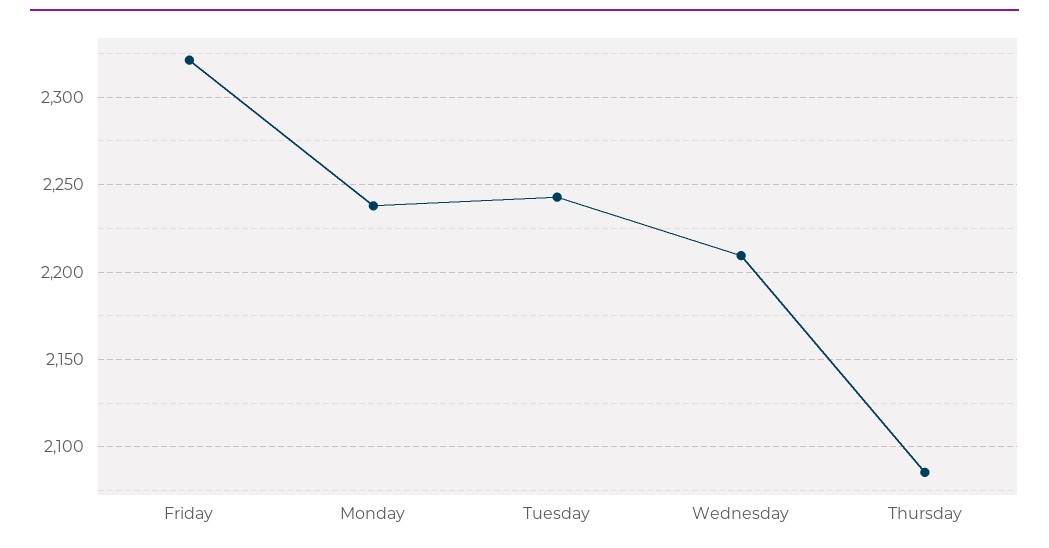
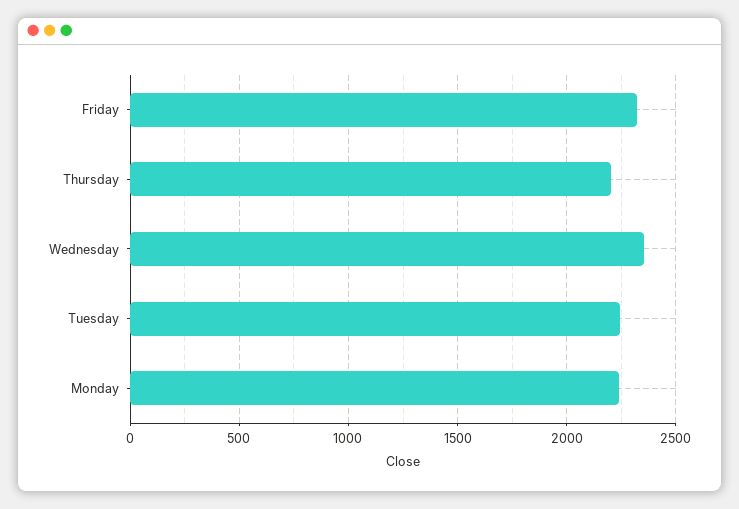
  {
    "Friday": 2320,
    "Monday": 2240,
    "Tuesday": 2245,
-   "Wednesday": 2210,
+   "Wednesday": 2350,
-   "Thursday": 2085
+   "Thursday": 2200
  }

